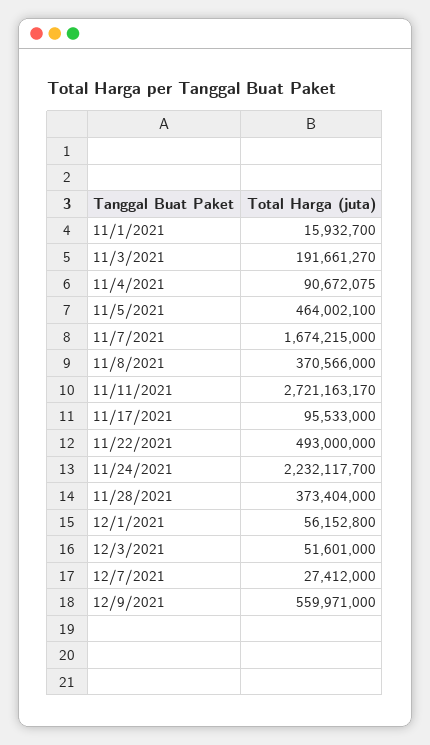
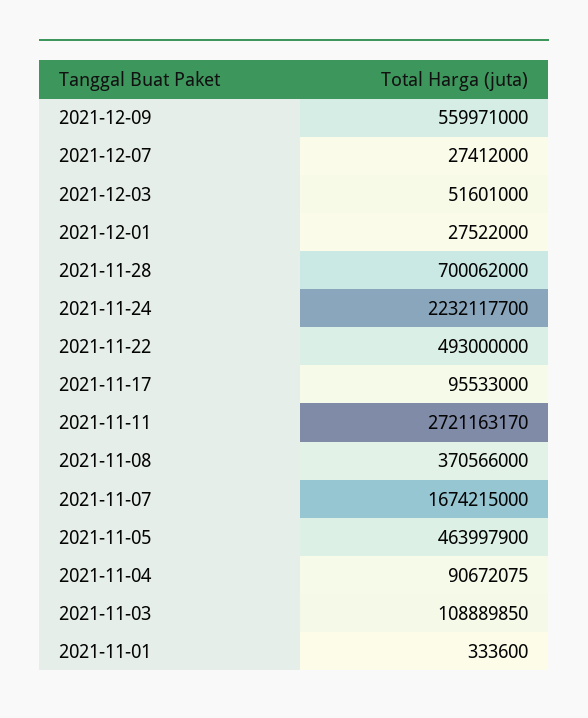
  {
-   "11/1/2021": 15932700,
+   "11/1/2021": 333600,
-   "11/3/2021": 191661270,
+   "11/3/2021": 108889850,
    "11/4/2021": 90672075,
-   "11/5/2021": 464002100,
+   "11/5/2021": 463997900,
    "11/7/2021": 1674215000,
    "11/8/2021": 370566000,
    "11/11/2021": 2721163170,
    "11/17/2021": 95533000,
    "11/22/2021": 493000000,
    "11/24/2021": 2232117700,
-   "11/28/2021": 373404000,
+   "11/28/2021": 700062000,
-   "12/1/2021": 56152800,
+   "12/1/2021": 27522000,
    "12/3/2021": 51601000,
    "12/7/2021": 27412000,
    "12/9/2021": 559971000
  }

